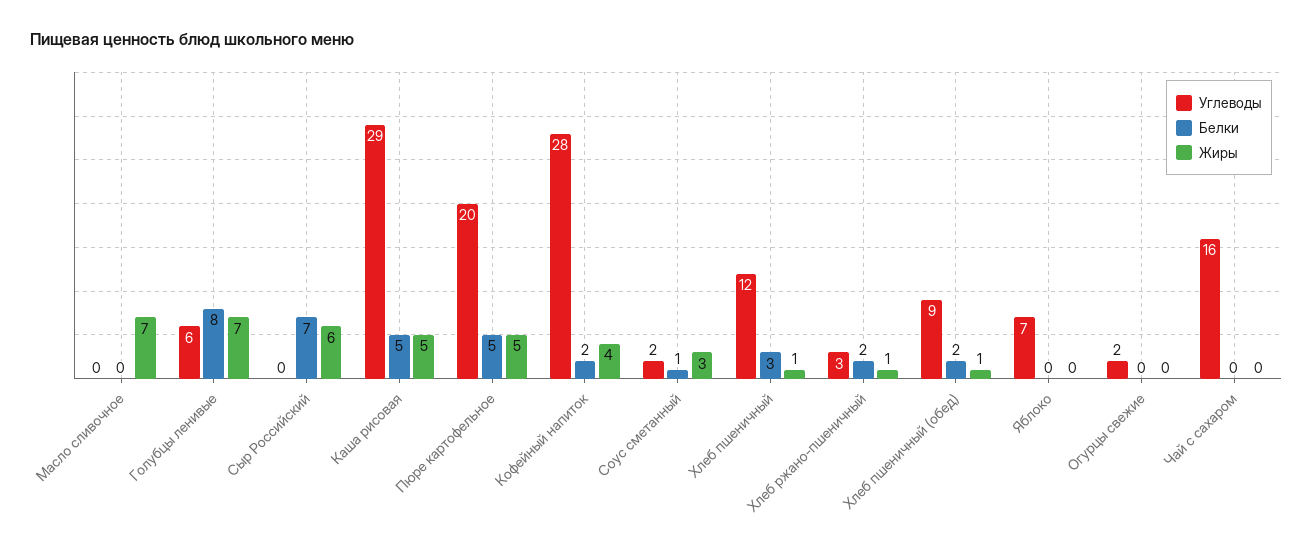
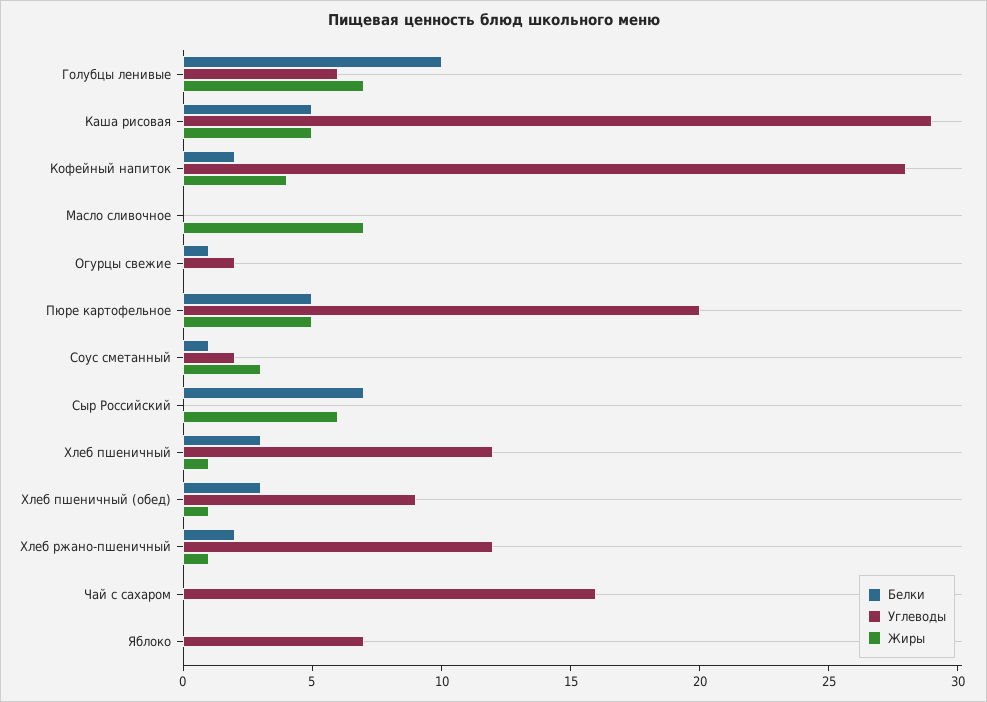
  {
    "Углеводы": {
      "Масло сливочное": 0,
      "Голубцы ленивые": 6,
      "Сыр Российский": 0,
      "Каша рисовая": 29,
      "Пюре картофельное": 20,
      "Кофейный напиток": 28,
      "Соус сметанный": 2,
      "Хлеб пшеничный": 12,
-     "Хлеб ржано-пшеничный": 3,
+     "Хлеб ржано-пшеничный": 12,
      "Хлеб пшеничный (обед)": 9,
      "Яблоко": 7,
      "Огурцы свежие": 2,
      "Чай с сахаром": 16
    },
    "Белки": {
      "Масло сливочное": 0,
-     "Голубцы ленивые": 8,
+     "Голубцы ленивые": 10,
      "Сыр Российский": 7,
      "Каша рисовая": 5,
      "Пюре картофельное": 5,
      "Кофейный напиток": 2,
      "Соус сметанный": 1,
      "Хлеб пшеничный": 3,
      "Хлеб ржано-пшеничный": 2,
-     "Хлеб пшеничный (обед)": 2,
+     "Хлеб пшеничный (обед)": 3,
      "Яблоко": 0,
-     "Огурцы свежие": 0,
+     "Огурцы свежие": 1,
      "Чай с сахаром": 0
    },
    "Жиры": {
      "Масло сливочное": 7,
      "Голубцы ленивые": 7,
      "Сыр Российский": 6,
      "Каша рисовая": 5,
      "Пюре картофельное": 5,
      "Кофейный напиток": 4,
      "Соус сметанный": 3,
      "Хлеб пшеничный": 1,
      "Хлеб ржано-пшеничный": 1,
      "Хлеб пшеничный (обед)": 1,
      "Яблоко": 0,
      "Огурцы свежие": 0,
      "Чай с сахаром": 0
    }
  }

